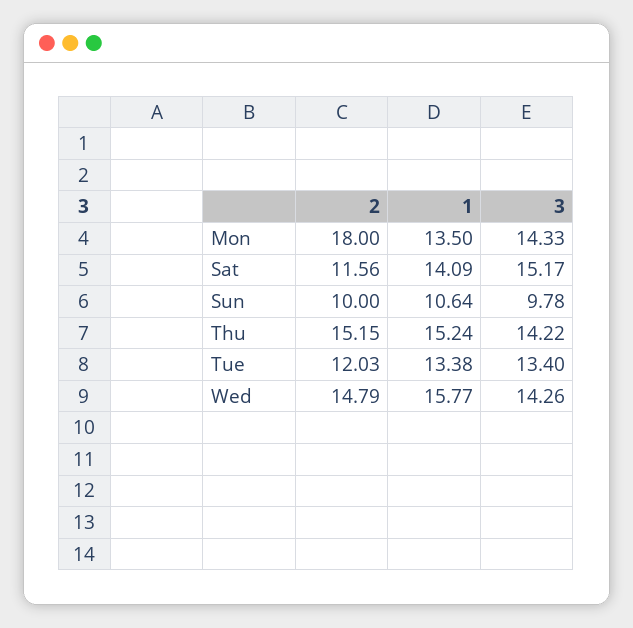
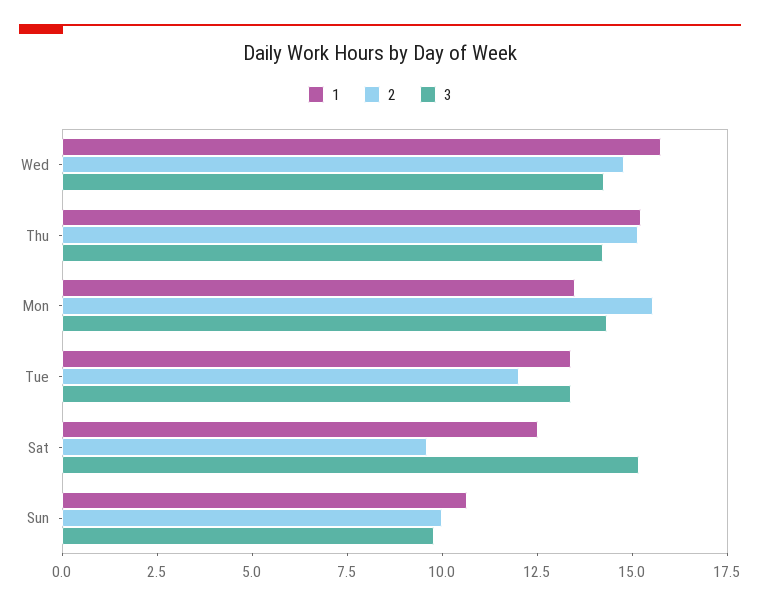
  {
    "2": {
-     "Mon": 18,
+     "Mon": 15.5,
-     "Sat": 11.56,
+     "Sat": 9.5,
      "Sun": 10,
      "Thu": 15.15,
      "Tue": 12.03,
      "Wed": 14.79
    },
    "1": {
      "Mon": 13.5,
-     "Sat": 14.09,
+     "Sat": 12.5,
      "Sun": 10.64,
      "Thu": 15.24,
      "Tue": 13.38,
      "Wed": 15.77
    },
    "3": {
      "Mon": 14.33,
      "Sat": 15.17,
      "Sun": 9.78,
      "Thu": 14.22,
      "Tue": 13.4,
      "Wed": 14.26
    }
  }

